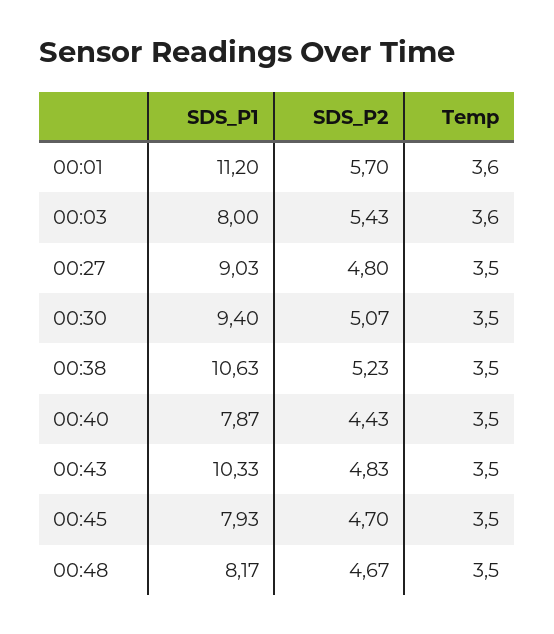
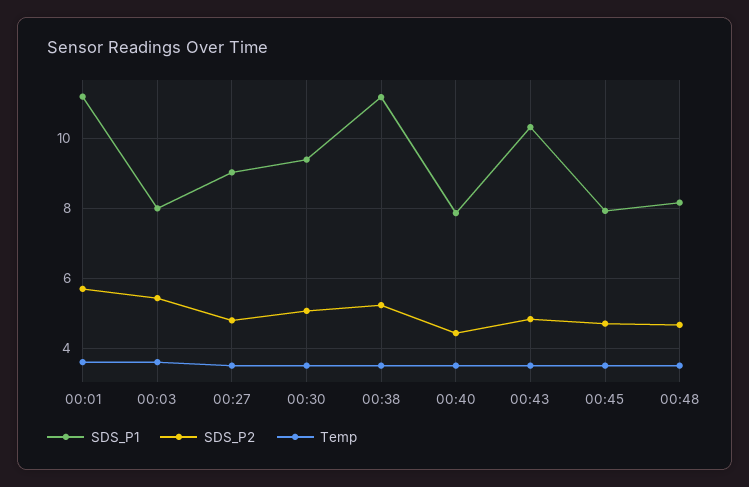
  {
    "SDS_P1": {
      "00:01": 11.2,
      "00:03": 8,
      "00:27": 9.03,
      "00:30": 9.4,
-     "00:38": 10.63,
+     "00:38": 11.2,
      "00:40": 7.87,
      "00:43": 10.33,
      "00:45": 7.93,
      "00:48": 8.17
    },
    "SDS_P2": {
      "00:01": 5.7,
      "00:03": 5.43,
      "00:27": 4.8,
      "00:30": 5.07,
      "00:38": 5.23,
      "00:40": 4.43,
      "00:43": 4.83,
      "00:45": 4.7,
      "00:48": 4.67
    },
    "Temp": {
      "00:01": 3.6,
      "00:03": 3.6,
      "00:27": 3.5,
      "00:30": 3.5,
      "00:38": 3.5,
      "00:40": 3.5,
      "00:43": 3.5,
      "00:45": 3.5,
      "00:48": 3.5
    }
  }

